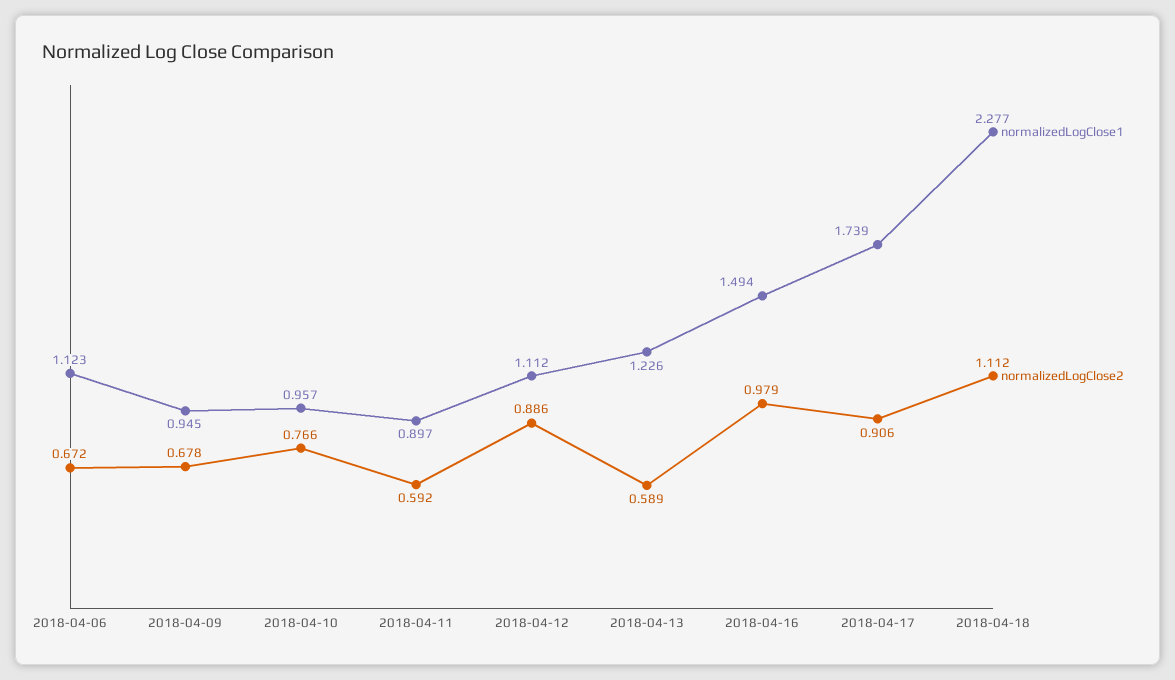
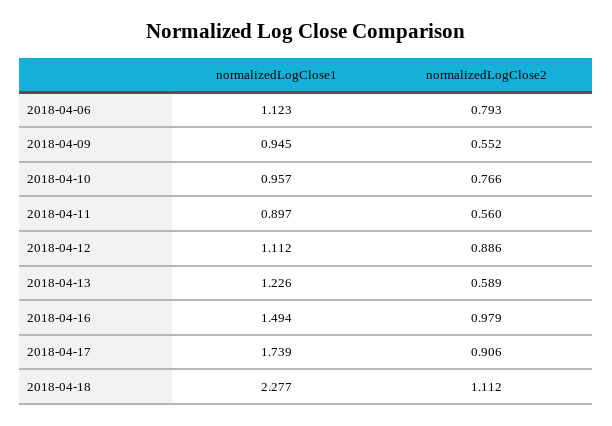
  {
    "normalizedLogClose1": {
      "2018-04-06": 1.123,
      "2018-04-09": 0.945,
      "2018-04-10": 0.957,
      "2018-04-11": 0.897,
      "2018-04-12": 1.112,
      "2018-04-13": 1.226,
      "2018-04-16": 1.494,
      "2018-04-17": 1.739,
      "2018-04-18": 2.277
    },
    "normalizedLogClose2": {
-     "2018-04-06": 0.672,
+     "2018-04-06": 0.793,
-     "2018-04-09": 0.678,
+     "2018-04-09": 0.552,
      "2018-04-10": 0.766,
-     "2018-04-11": 0.592,
+     "2018-04-11": 0.56,
      "2018-04-12": 0.886,
      "2018-04-13": 0.589,
      "2018-04-16": 0.979,
      "2018-04-17": 0.906,
      "2018-04-18": 1.112
    }
  }

